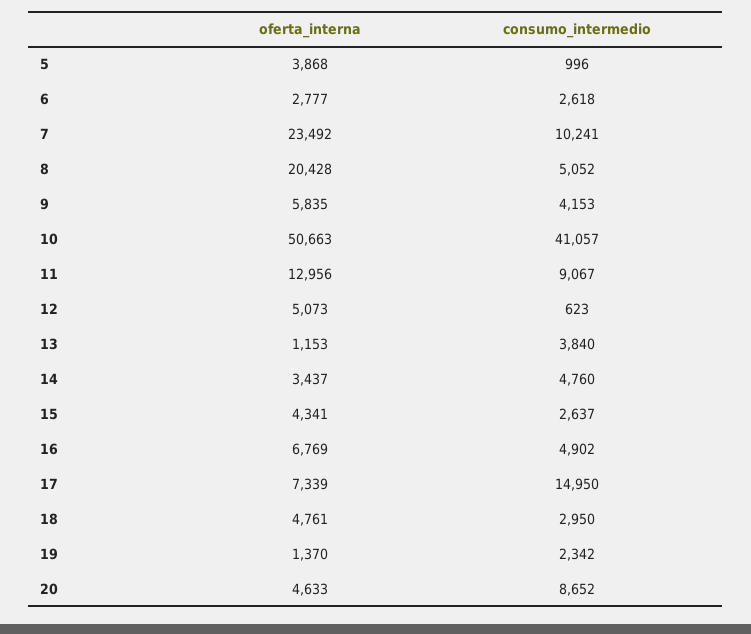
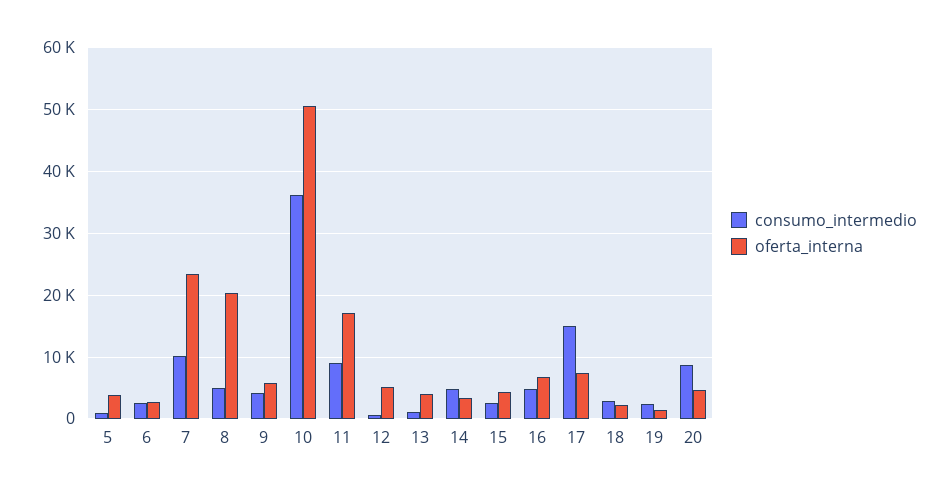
  {
    "oferta_interna": {
      "5": 3868,
      "6": 2777,
      "7": 23492,
      "8": 20428,
      "9": 5835,
      "10": 50663,
-     "11": 12956,
+     "11": 17000,
      "12": 5073,
-     "13": 1153,
+     "13": 4000,
      "14": 3437,
      "15": 4341,
      "16": 6769,
      "17": 7339,
-     "18": 4761,
+     "18": 2000,
      "19": 1370,
      "20": 4633
    },
    "consumo_intermedio": {
      "5": 996,
      "6": 2618,
      "7": 10241,
      "8": 5052,
      "9": 4153,
-     "10": 41057,
+     "10": 36000,
      "11": 9067,
      "12": 623,
-     "13": 3840,
+     "13": 1000,
      "14": 4760,
      "15": 2637,
      "16": 4902,
      "17": 14950,
      "18": 2950,
      "19": 2342,
      "20": 8652
    }
  }

